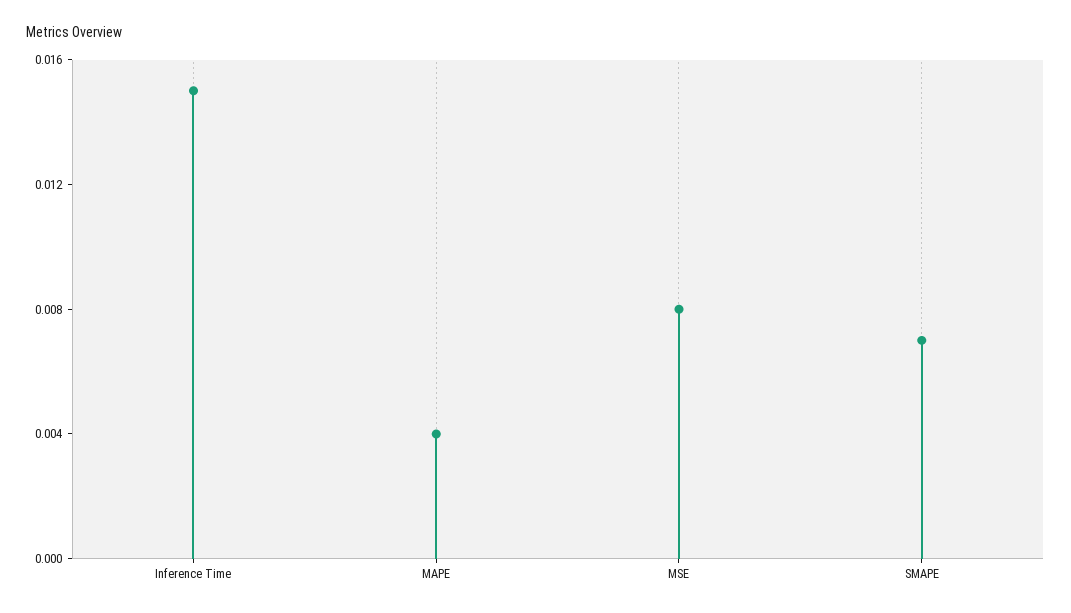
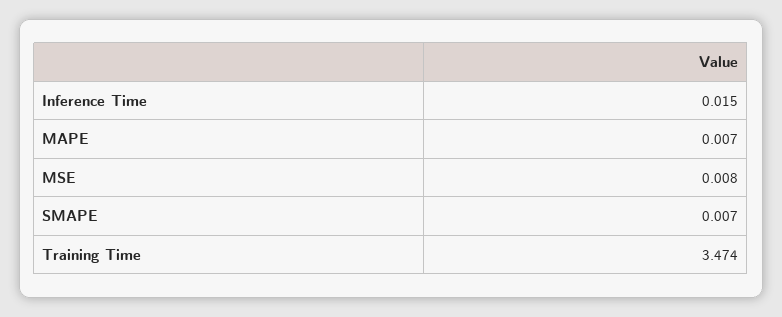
  {
    "Inference Time": 0.015,
-   "MAPE": 0.004,
+   "MAPE": 0.007,
    "MSE": 0.008,
-   "SMAPE": 0.007
+   "SMAPE": 0.007,
+   "Training Time": 3.474
  }

